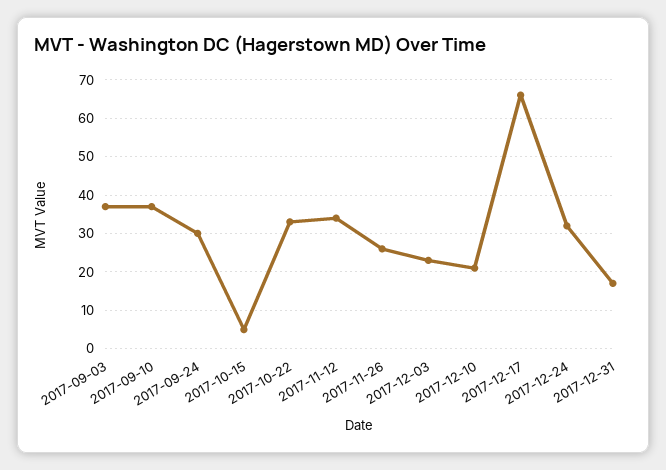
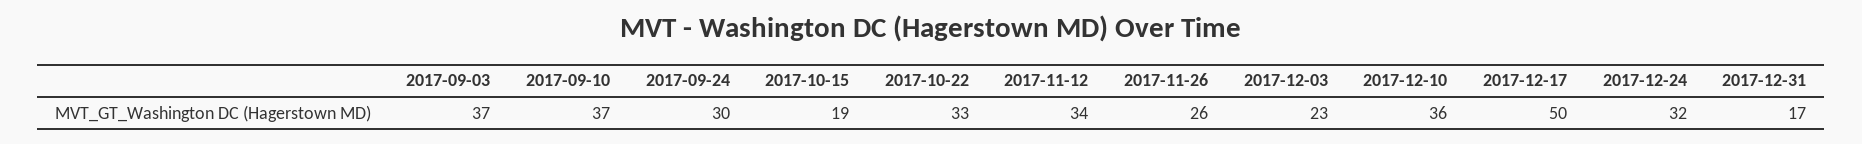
  {
    "2017-09-03": 37,
    "2017-09-10": 37,
    "2017-09-24": 30,
-   "2017-10-15": 5,
+   "2017-10-15": 19,
    "2017-10-22": 33,
    "2017-11-12": 34,
    "2017-11-26": 26,
    "2017-12-03": 23,
-   "2017-12-10": 20,
+   "2017-12-10": 36,
-   "2017-12-17": 65,
+   "2017-12-17": 50,
    "2017-12-24": 32,
    "2017-12-31": 17
  }

